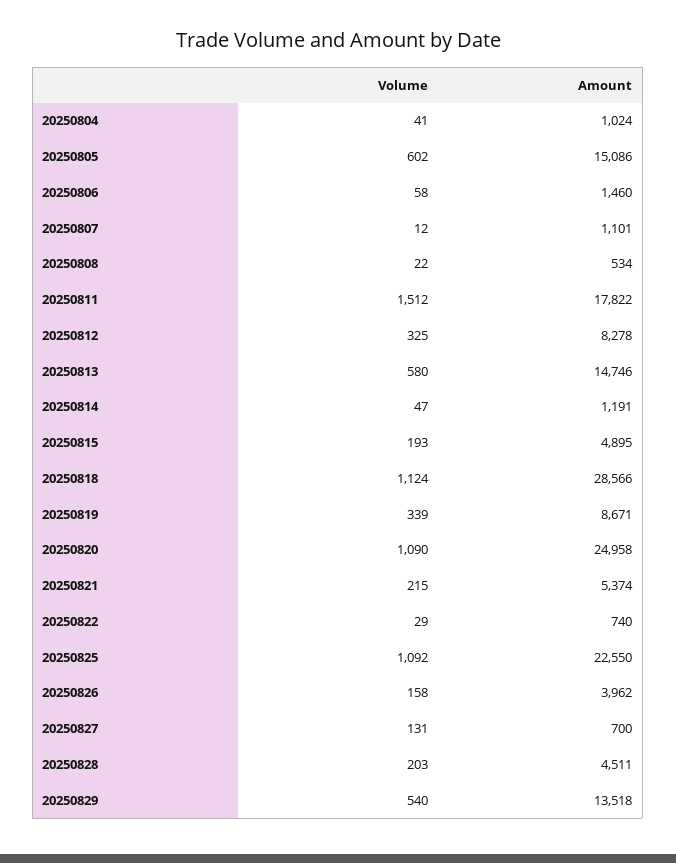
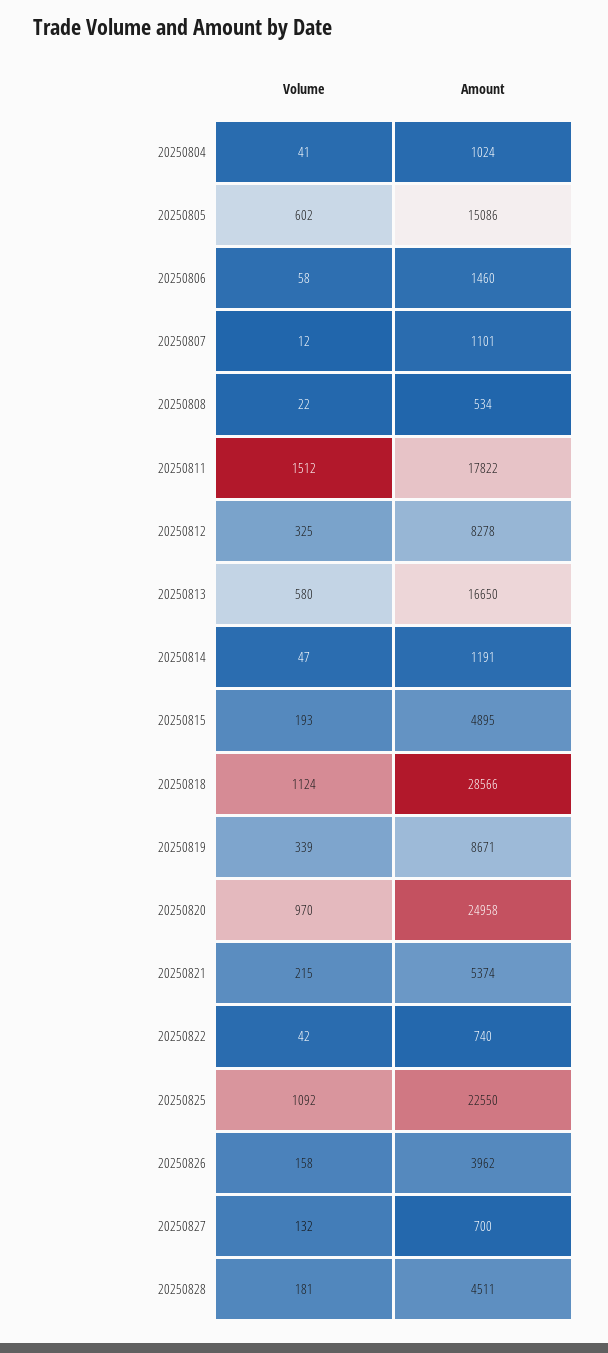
  {
    "Volume": {
      "20250804": 41,
      "20250805": 602,
      "20250806": 58,
      "20250807": 12,
      "20250808": 22,
      "20250811": 1512,
      "20250812": 325,
      "20250813": 580,
      "20250814": 47,
      "20250815": 193,
      "20250818": 1124,
      "20250819": 339,
-     "20250820": 1090,
+     "20250820": 970,
      "20250821": 215,
-     "20250822": 29,
+     "20250822": 42,
      "20250825": 1092,
      "20250826": 158,
-     "20250827": 131,
+     "20250827": 132,
-     "20250828": 203,
+     "20250828": 181
-     "20250829": 540
    },
    "Amount": {
      "20250804": 1024,
      "20250805": 15086,
      "20250806": 1460,
      "20250807": 1101,
      "20250808": 534,
      "20250811": 17822,
      "20250812": 8278,
-     "20250813": 14746,
+     "20250813": 16650,
      "20250814": 1191,
      "20250815": 4895,
      "20250818": 28566,
      "20250819": 8671,
      "20250820": 24958,
      "20250821": 5374,
      "20250822": 740,
      "20250825": 22550,
      "20250826": 3962,
      "20250827": 700,
-     "20250828": 4511,
+     "20250828": 4511
-     "20250829": 13518
    }
  }

